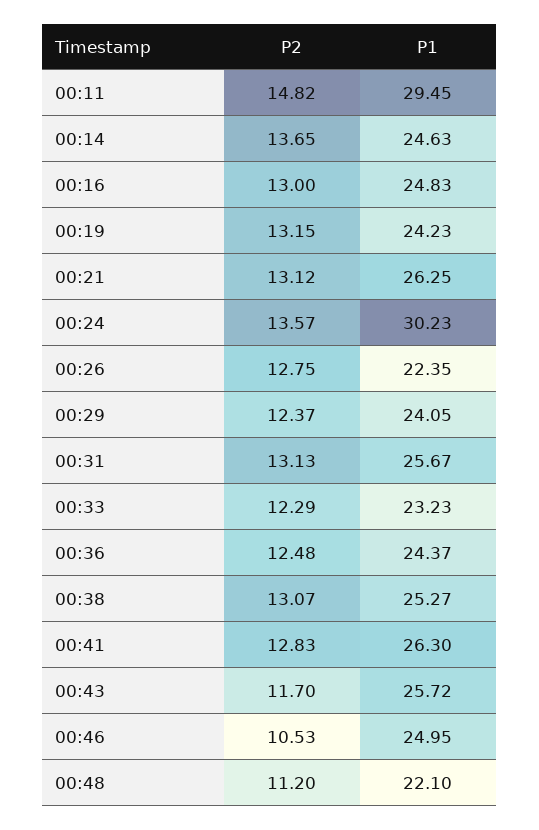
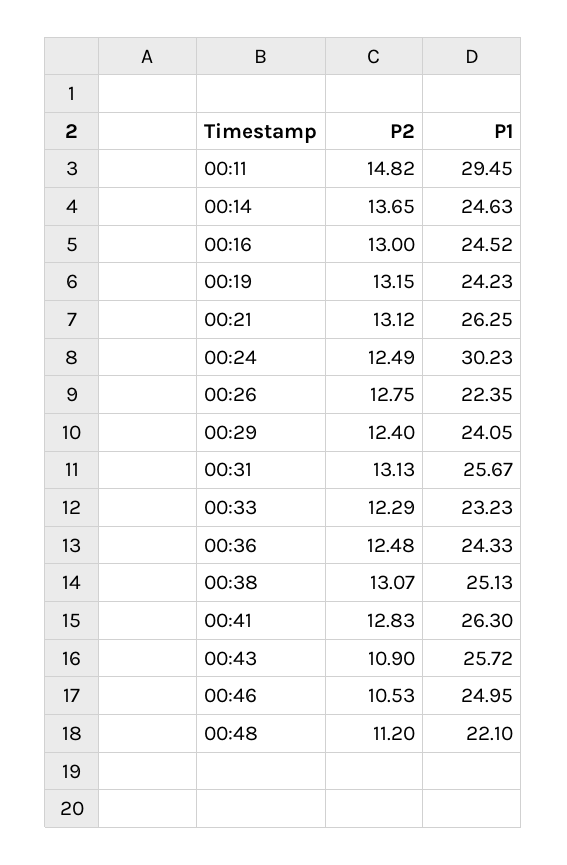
  {
    "P2": {
      "00:11": 14.82,
      "00:14": 13.65,
      "00:16": 13,
      "00:19": 13.15,
      "00:21": 13.12,
-     "00:24": 13.57,
+     "00:24": 12.49,
      "00:26": 12.75,
-     "00:29": 12.37,
+     "00:29": 12.4,
      "00:31": 13.13,
      "00:33": 12.29,
      "00:36": 12.48,
      "00:38": 13.07,
      "00:41": 12.83,
-     "00:43": 11.7,
+     "00:43": 10.9,
      "00:46": 10.53,
      "00:48": 11.2
    },
    "P1": {
      "00:11": 29.45,
      "00:14": 24.63,
-     "00:16": 24.83,
+     "00:16": 24.52,
      "00:19": 24.23,
      "00:21": 26.25,
      "00:24": 30.23,
      "00:26": 22.35,
      "00:29": 24.05,
      "00:31": 25.67,
      "00:33": 23.23,
-     "00:36": 24.37,
+     "00:36": 24.33,
-     "00:38": 25.27,
+     "00:38": 25.13,
      "00:41": 26.3,
      "00:43": 25.72,
      "00:46": 24.95,
      "00:48": 22.1
    }
  }

